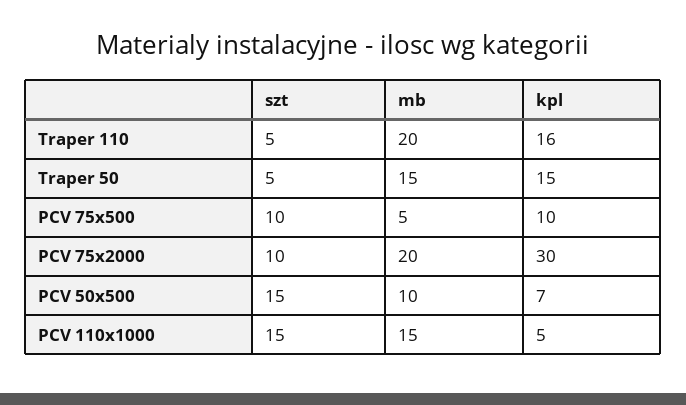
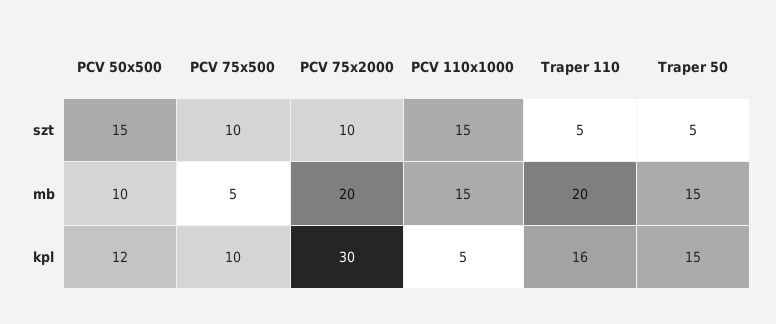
  {
    "szt": {
      "Traper 110": 5,
      "Traper 50": 5,
      "PCV 75x500": 10,
      "PCV 75x2000": 10,
      "PCV 50x500": 15,
      "PCV 110x1000": 15
    },
    "mb": {
      "Traper 110": 20,
      "Traper 50": 15,
      "PCV 75x500": 5,
      "PCV 75x2000": 20,
      "PCV 50x500": 10,
      "PCV 110x1000": 15
    },
    "kpl": {
      "Traper 110": 16,
      "Traper 50": 15,
      "PCV 75x500": 10,
      "PCV 75x2000": 30,
-     "PCV 50x500": 7,
+     "PCV 50x500": 12,
      "PCV 110x1000": 5
    }
  }

